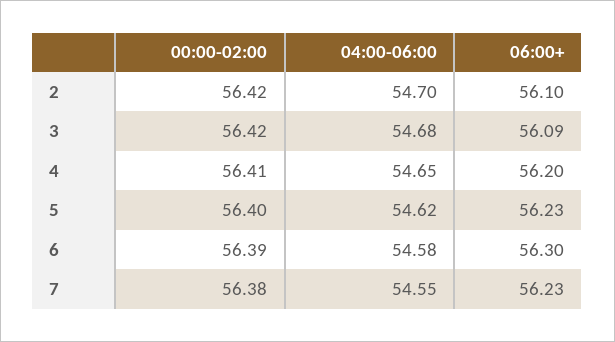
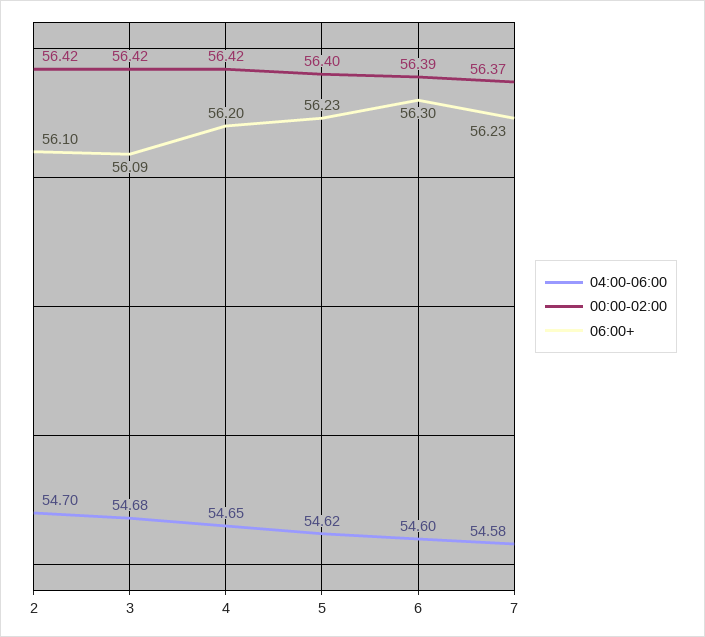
  {
    "00:00-02:00": {
      "2": 56.42,
      "3": 56.42,
-     "4": 56.41,
+     "4": 56.42,
      "5": 56.4,
      "6": 56.39,
-     "7": 56.38
+     "7": 56.37
    },
    "04:00-06:00": {
      "2": 54.7,
      "3": 54.68,
      "4": 54.65,
      "5": 54.62,
-     "6": 54.58,
+     "6": 54.6,
-     "7": 54.55
+     "7": 54.58
    },
    "06:00+": {
      "2": 56.1,
      "3": 56.09,
      "4": 56.2,
      "5": 56.23,
      "6": 56.3,
      "7": 56.23
    }
  }

